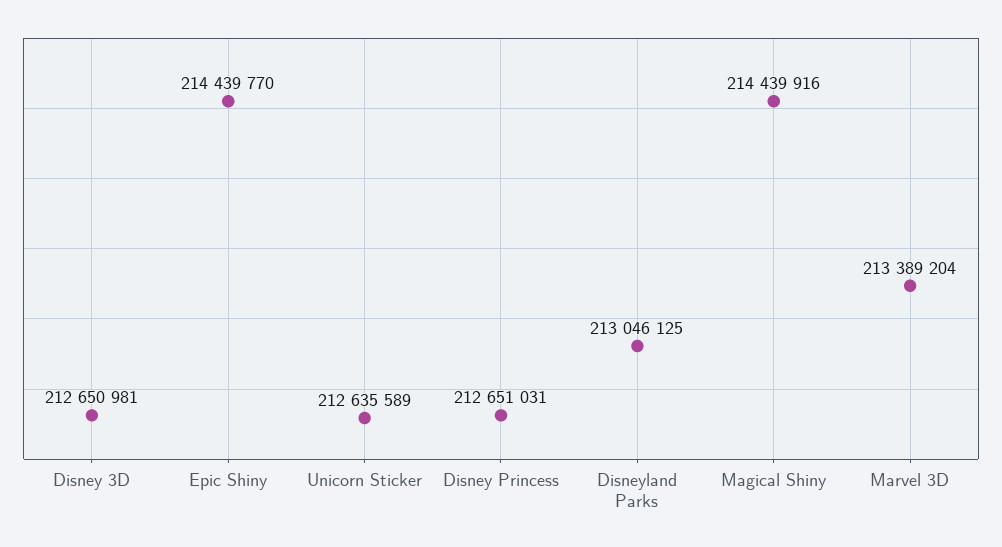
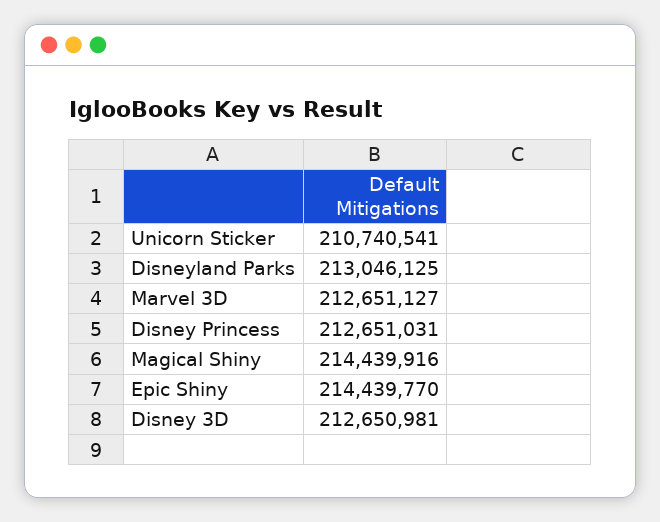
  {
    "Disney 3D": 212650981,
    "Epic Shiny": 214439770,
-   "Unicorn Sticker": 212635589,
+   "Unicorn Sticker": 210740541,
    "Disney Princess": 212651031,
    "Disneyland Parks": 213046125,
    "Magical Shiny": 214439916,
-   "Marvel 3D": 213389204
+   "Marvel 3D": 212651127
  }

